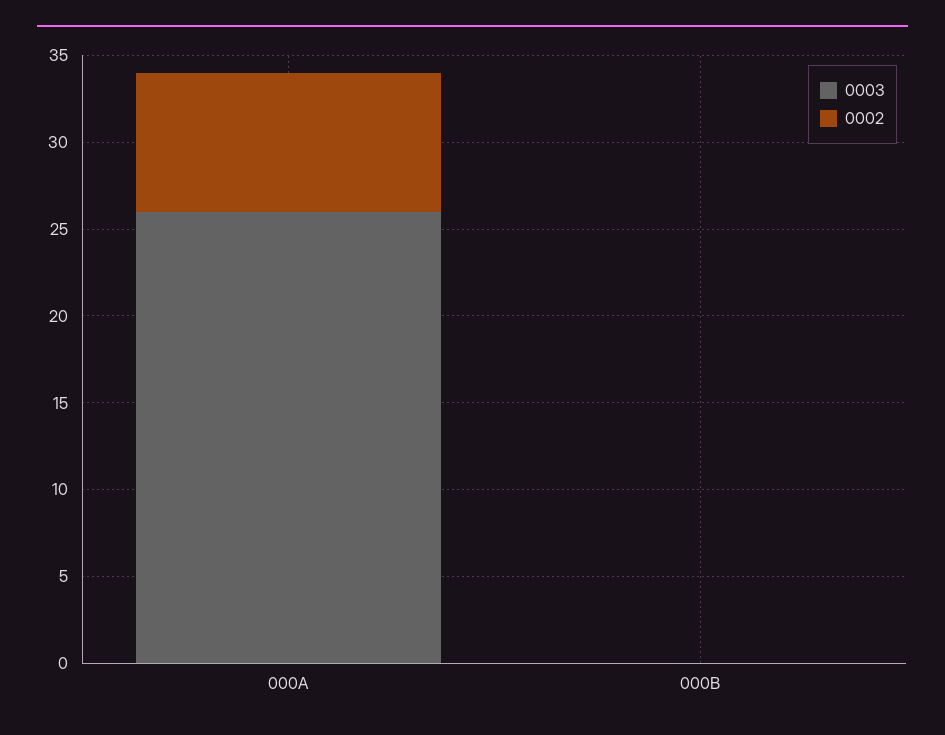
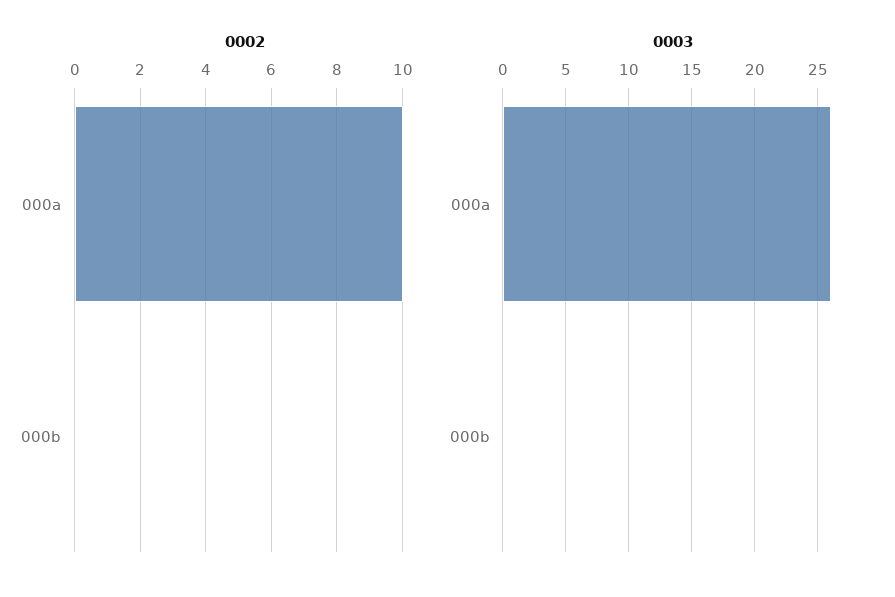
  {
    "0003": {
      "000A": 26,
      "000B": 0
    },
    "0002": {
-     "000A": 8,
+     "000A": 10,
      "000B": 0
    }
  }

